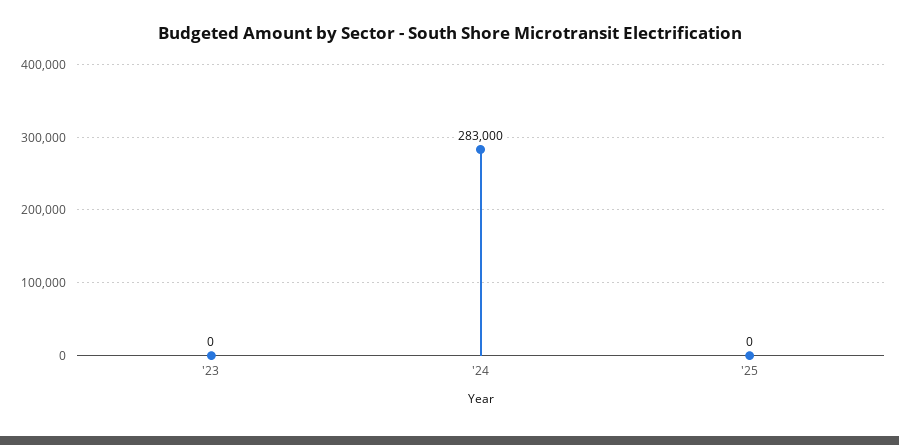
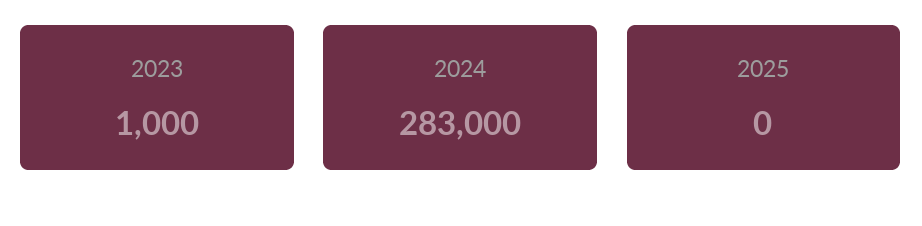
  {
-   "'23": 0,
+   "'23": 1000,
    "'24": 283000,
    "'25": 0
  }

